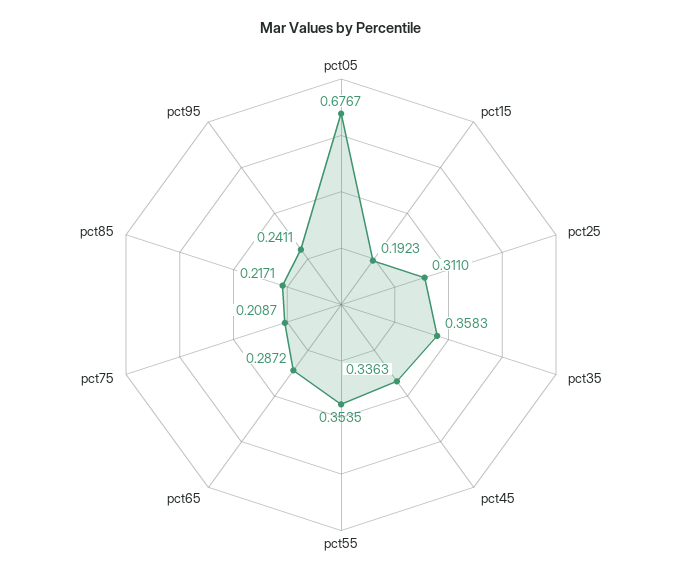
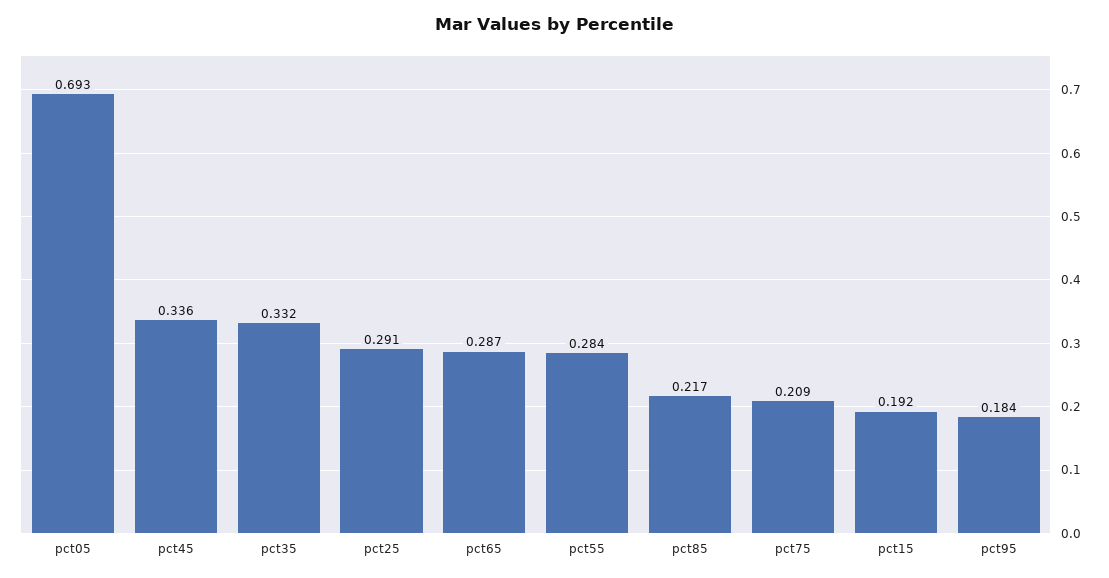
  {
-   "pct05": 0.6767,
+   "pct05": 0.693,
    "pct15": 0.1923,
-   "pct25": 0.311,
+   "pct25": 0.291,
-   "pct35": 0.3583,
+   "pct35": 0.332,
    "pct45": 0.3363,
-   "pct55": 0.3535,
+   "pct55": 0.284,
    "pct65": 0.2872,
    "pct75": 0.2087,
    "pct85": 0.2171,
-   "pct95": 0.2411
+   "pct95": 0.184
  }

